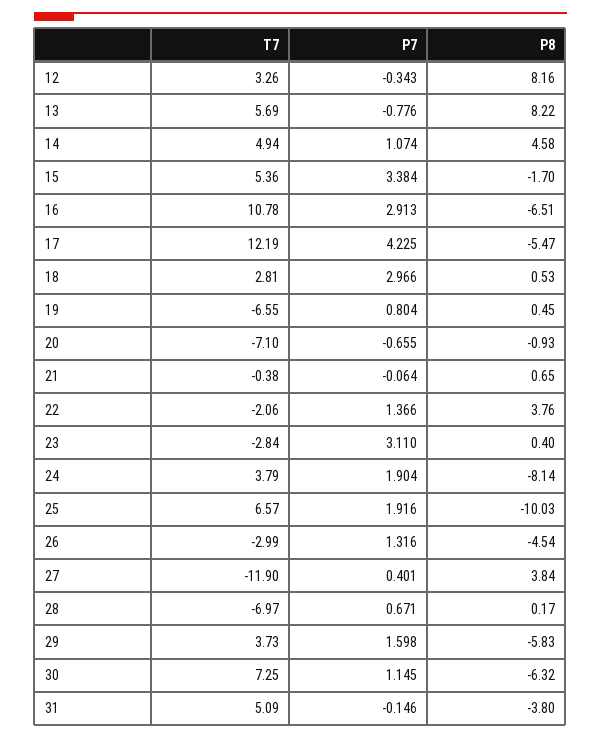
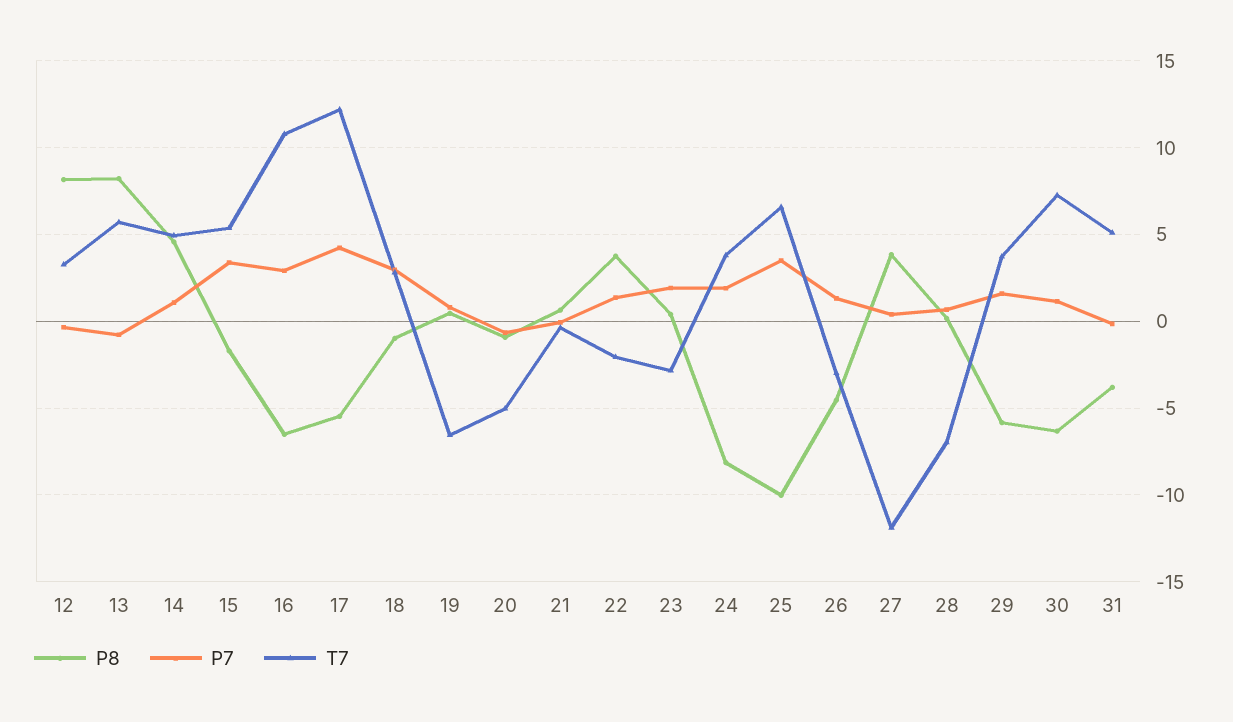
  {
    "T7": {
      "12": 3.26,
      "13": 5.69,
      "14": 4.94,
      "15": 5.36,
      "16": 10.78,
      "17": 12.19,
      "18": 2.81,
      "19": -6.55,
-     "20": -7.1,
+     "20": -5,
      "21": -0.38,
      "22": -2.06,
      "23": -2.84,
      "24": 3.79,
      "25": 6.57,
      "26": -2.99,
      "27": -11.9,
      "28": -6.97,
      "29": 3.73,
      "30": 7.25,
      "31": 5.09
    },
    "P7": {
      "12": -0.343,
      "13": -0.776,
      "14": 1.074,
      "15": 3.384,
      "16": 2.913,
      "17": 4.225,
      "18": 2.966,
      "19": 0.804,
      "20": -0.655,
      "21": -0.064,
      "22": 1.366,
-     "23": 3.11,
+     "23": 2,
      "24": 1.904,
-     "25": 1.916,
+     "25": 3.5,
      "26": 1.316,
      "27": 0.401,
      "28": 0.671,
      "29": 1.598,
      "30": 1.145,
      "31": -0.146
    },
    "P8": {
      "12": 8.16,
      "13": 8.22,
      "14": 4.58,
      "15": -1.7,
      "16": -6.51,
      "17": -5.47,
-     "18": 0.53,
+     "18": -1,
      "19": 0.45,
      "20": -0.93,
      "21": 0.65,
      "22": 3.76,
      "23": 0.4,
      "24": -8.14,
      "25": -10.03,
      "26": -4.54,
      "27": 3.84,
      "28": 0.17,
      "29": -5.83,
      "30": -6.32,
      "31": -3.8
    }
  }

